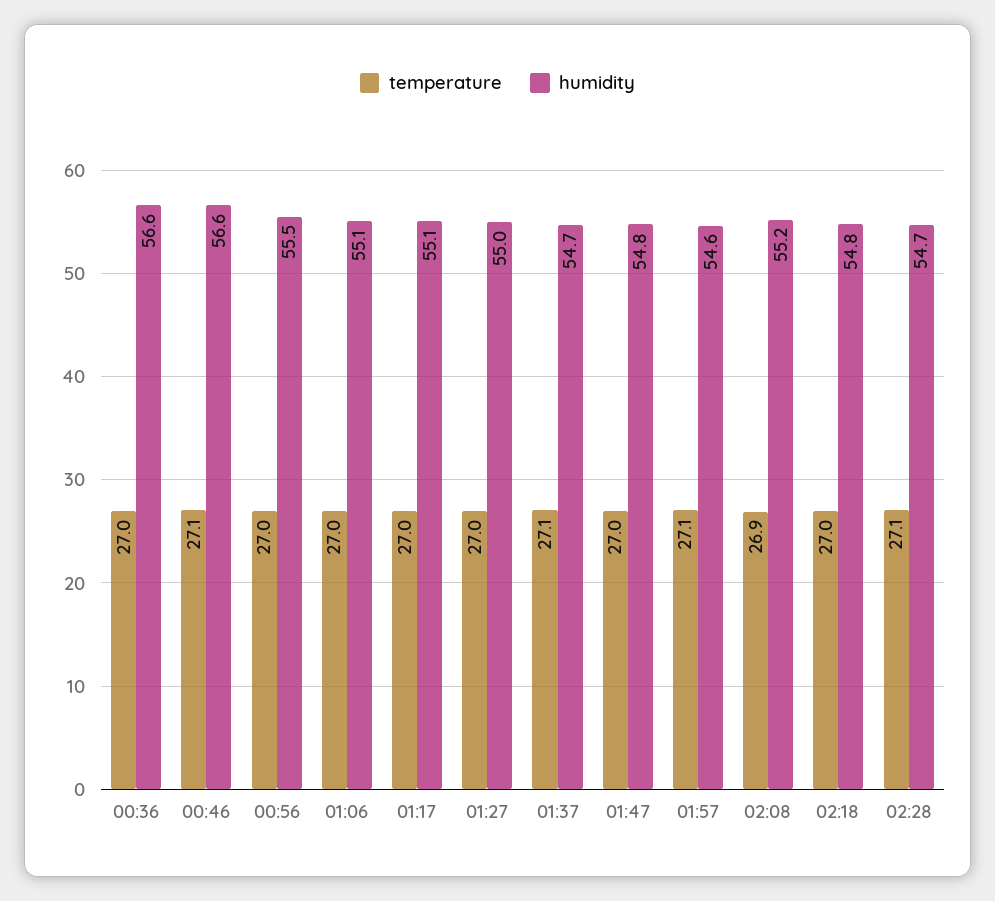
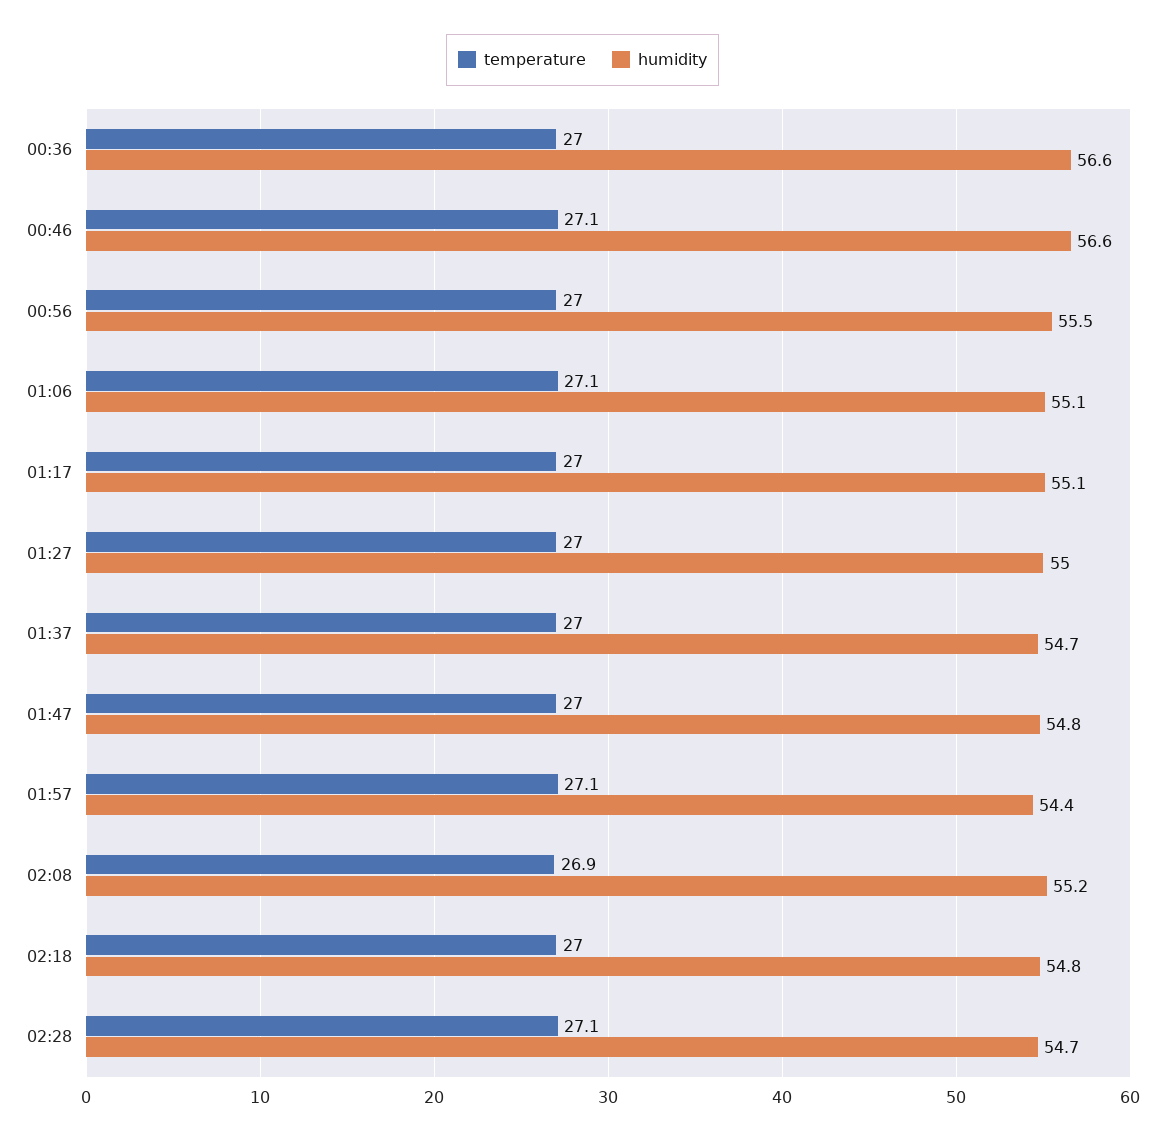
  {
    "temperature": {
      "00:36": 27,
      "00:46": 27.1,
      "00:56": 27,
-     "01:06": 27,
+     "01:06": 27.1,
      "01:17": 27,
      "01:27": 27,
-     "01:37": 27.1,
+     "01:37": 27,
      "01:47": 27,
      "01:57": 27.1,
      "02:08": 26.9,
      "02:18": 27,
      "02:28": 27.1
    },
    "humidity": {
      "00:36": 56.6,
      "00:46": 56.6,
      "00:56": 55.5,
      "01:06": 55.1,
      "01:17": 55.1,
      "01:27": 55,
      "01:37": 54.7,
      "01:47": 54.8,
-     "01:57": 54.6,
+     "01:57": 54.4,
      "02:08": 55.2,
      "02:18": 54.8,
      "02:28": 54.7
    }
  }

